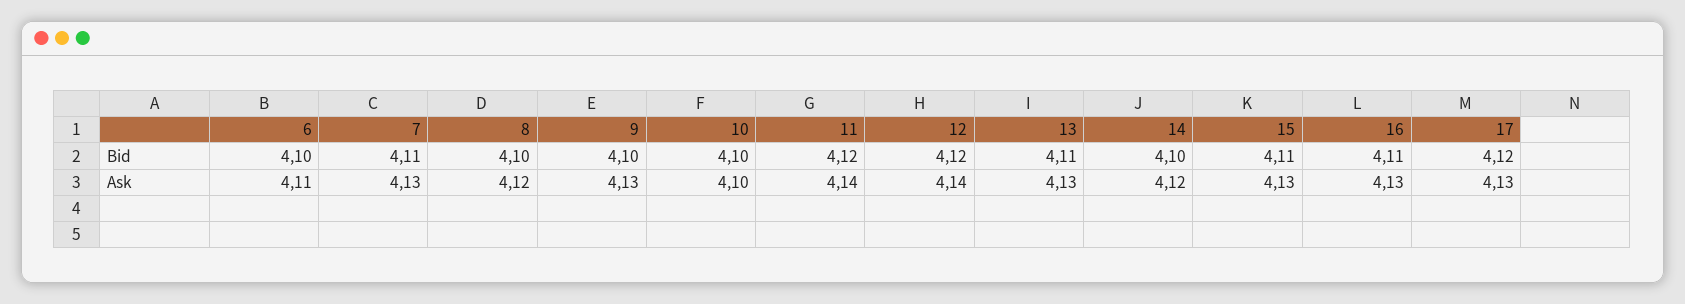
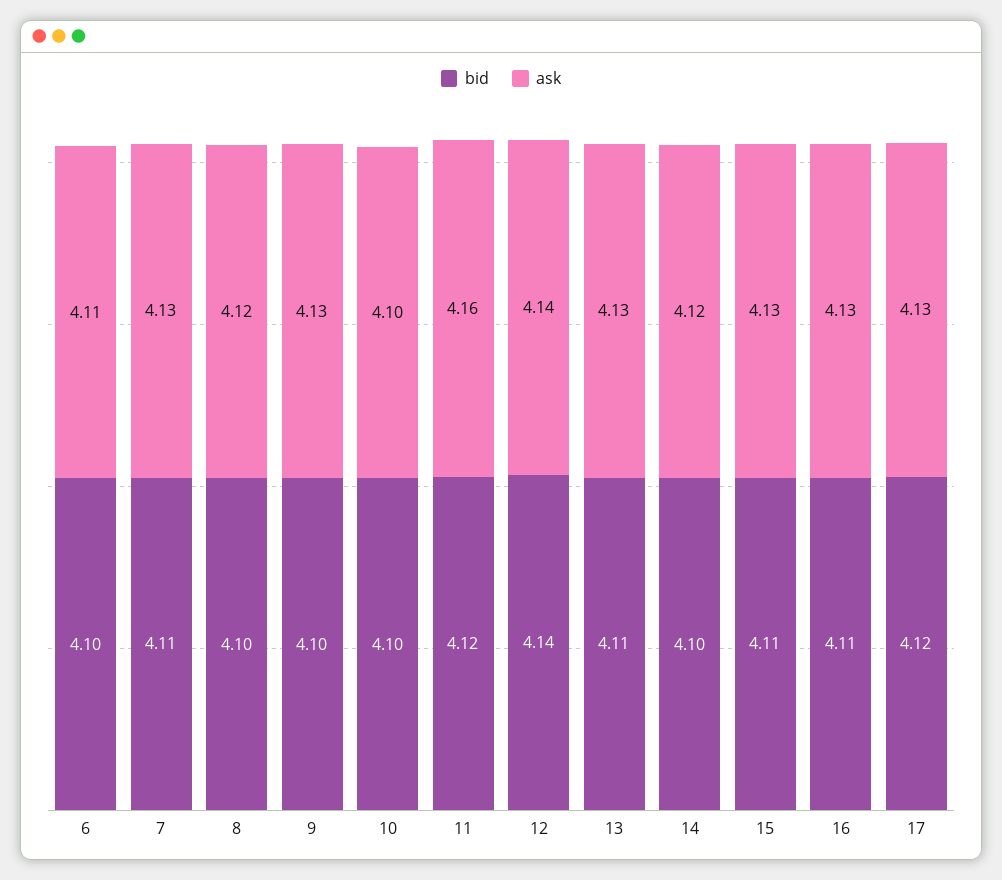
  {
    "Bid": {
      "6": 4.1,
      "7": 4.11,
      "8": 4.1,
      "9": 4.1,
      "10": 4.1,
      "11": 4.12,
-     "12": 4.12,
+     "12": 4.14,
      "13": 4.11,
      "14": 4.1,
      "15": 4.11,
      "16": 4.11,
      "17": 4.12
    },
    "Ask": {
      "6": 4.11,
      "7": 4.13,
      "8": 4.12,
      "9": 4.13,
      "10": 4.1,
-     "11": 4.14,
+     "11": 4.16,
      "12": 4.14,
      "13": 4.13,
      "14": 4.12,
      "15": 4.13,
      "16": 4.13,
      "17": 4.13
    }
  }

